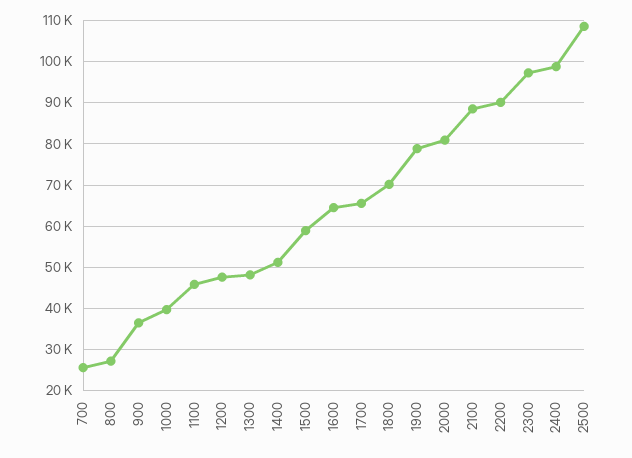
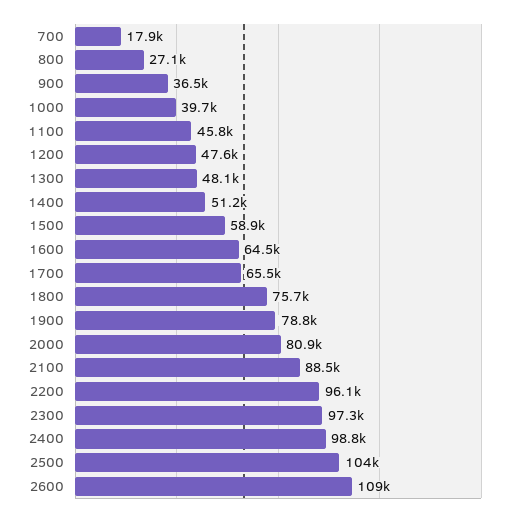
  {
-   "700": 26000,
+   "700": 17900,
    "800": 27100,
    "900": 36500,
    "1000": 39700,
    "1100": 45800,
    "1200": 47600,
    "1300": 48100,
    "1400": 51200,
    "1500": 58900,
    "1600": 64500,
    "1700": 65500,
-   "1800": 70000,
+   "1800": 75700,
    "1900": 78800,
    "2000": 80900,
    "2100": 88500,
-   "2200": 90000,
+   "2200": 96100,
    "2300": 97300,
    "2400": 98800,
-   "2500": 108000
+   "2500": 104000,
+   "2600": 109000
  }

